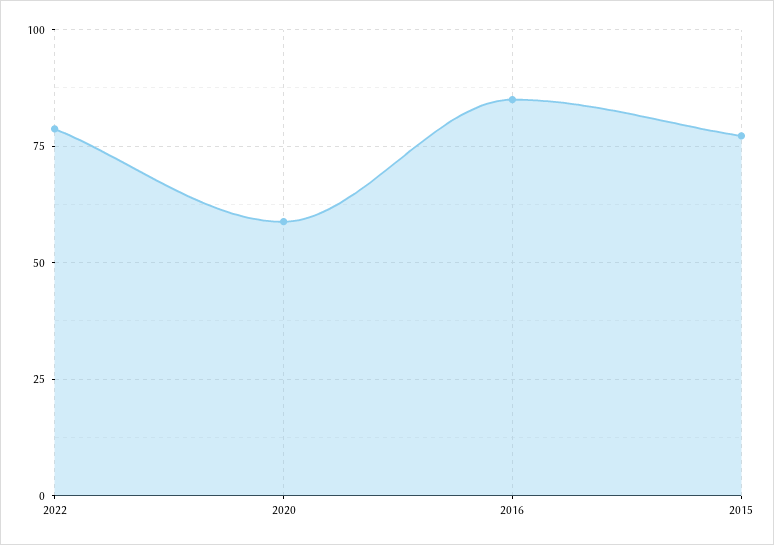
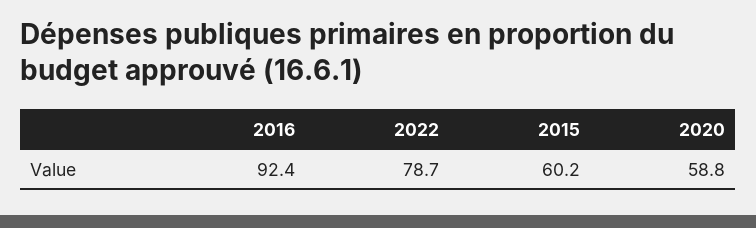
  {
    "2022": 78.7,
    "2020": 58.8,
-   "2016": 85,
+   "2016": 92.4,
-   "2015": 77.5
+   "2015": 60.2
  }

